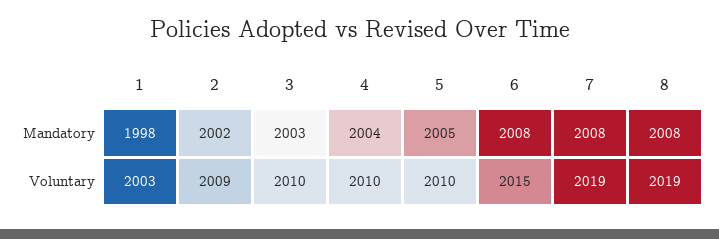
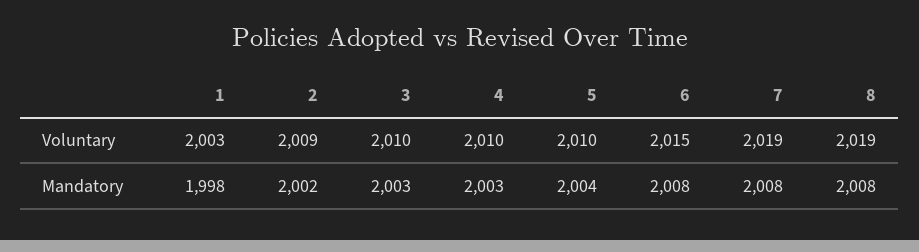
  {
    "1": {
      "Mandatory": 1998,
      "Voluntary": 2003
    },
    "2": {
      "Mandatory": 2002,
      "Voluntary": 2009
    },
    "3": {
      "Mandatory": 2003,
      "Voluntary": 2010
    },
    "4": {
-     "Mandatory": 2004,
+     "Mandatory": 2003,
      "Voluntary": 2010
    },
    "5": {
-     "Mandatory": 2005,
+     "Mandatory": 2004,
      "Voluntary": 2010
    },
    "6": {
      "Mandatory": 2008,
      "Voluntary": 2015
    },
    "7": {
      "Mandatory": 2008,
      "Voluntary": 2019
    },
    "8": {
      "Mandatory": 2008,
      "Voluntary": 2019
    }
  }

